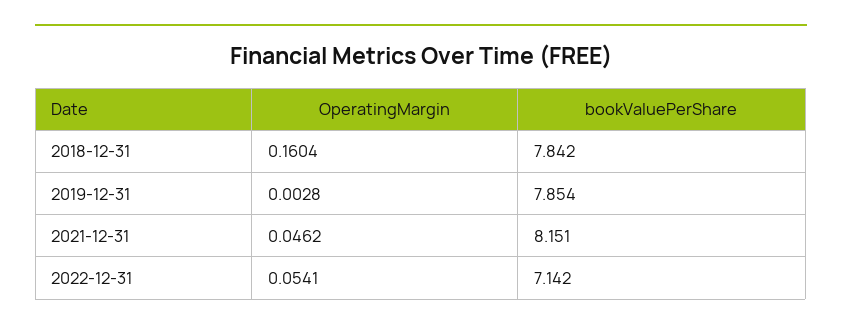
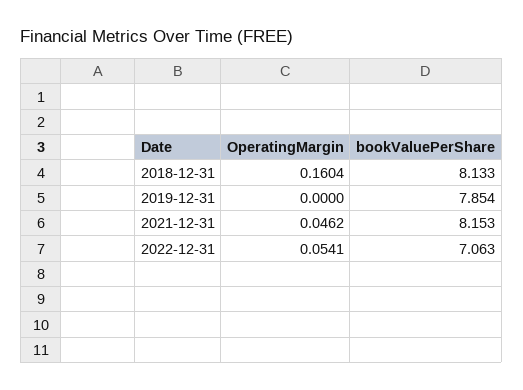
  {
    "OperatingMargin": {
      "2018-12-31": 0.1604,
-     "2019-12-31": 0.0028,
+     "2019-12-31": 0,
      "2021-12-31": 0.0462,
      "2022-12-31": 0.0541
    },
    "bookValuePerShare": {
-     "2018-12-31": 7.842,
+     "2018-12-31": 8.133,
      "2019-12-31": 7.854,
-     "2021-12-31": 8.151,
+     "2021-12-31": 8.153,
-     "2022-12-31": 7.142
+     "2022-12-31": 7.063
    }
  }

